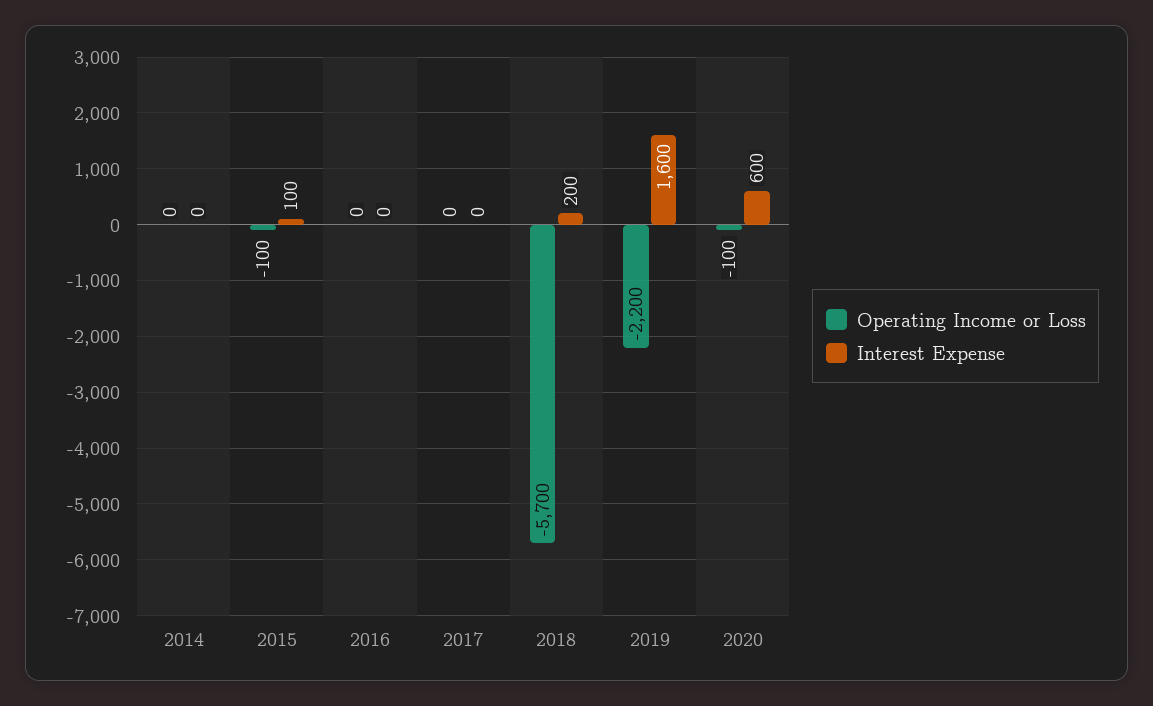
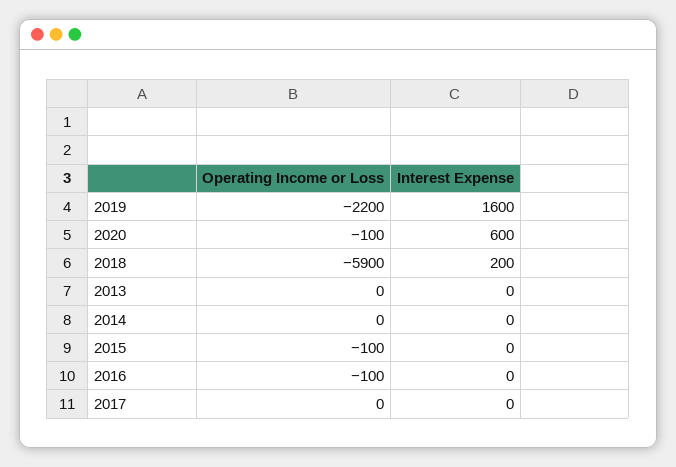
  {
    "Operating Income or Loss": {
      "2014": 0,
      "2015": -100,
-     "2016": 0,
+     "2016": -100,
      "2017": 0,
-     "2018": -5700,
+     "2018": -5900,
      "2019": -2200,
-     "2020": -100
+     "2020": -100,
+     "2013": 0
    },
    "Interest Expense": {
      "2014": 0,
-     "2015": 100,
+     "2015": 0,
      "2016": 0,
      "2017": 0,
      "2018": 200,
      "2019": 1600,
-     "2020": 600
+     "2020": 600,
+     "2013": 0
    }
  }

